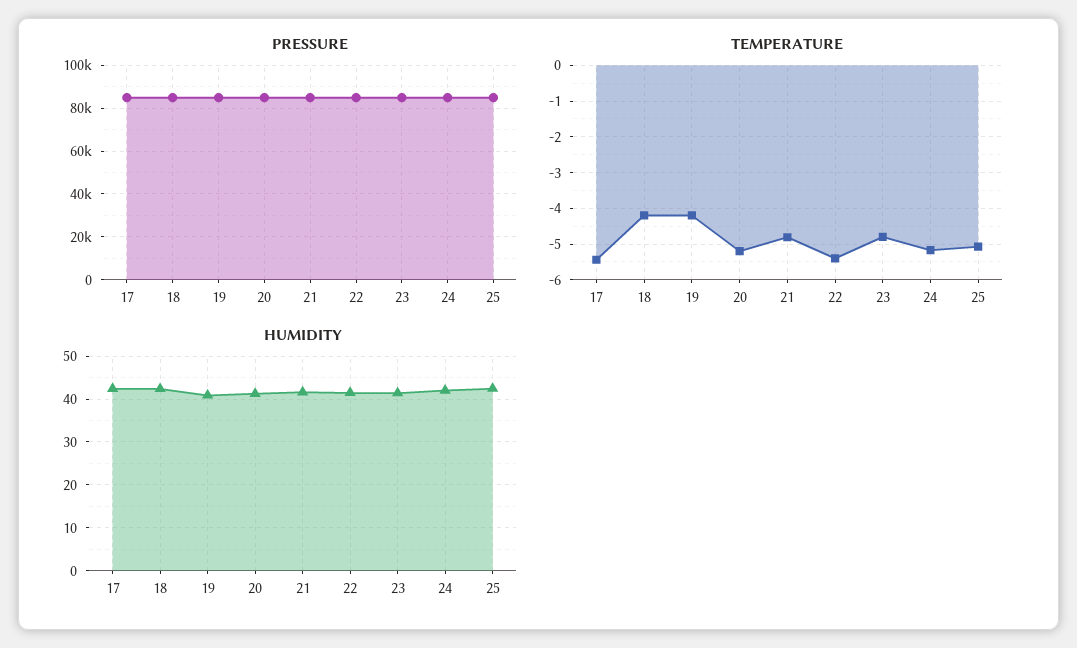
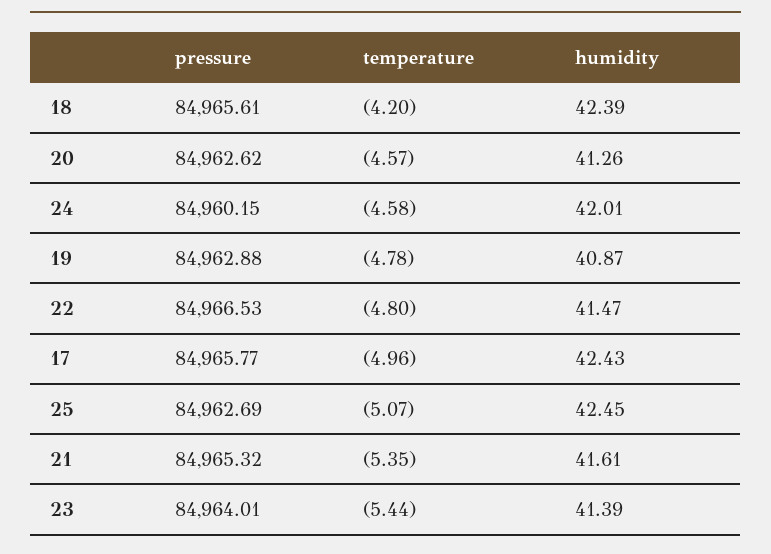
  {
    "PRESSURE": {
      "17": 84965.77,
      "18": 84965.61,
      "19": 84962.88,
      "20": 84962.62,
      "21": 84965.32,
      "22": 84966.53,
      "23": 84964.01,
      "24": 84960.15,
      "25": 84962.69
    },
    "TEMPERATURE": {
-     "17": -5.4,
+     "17": -4.96,
      "18": -4.2,
-     "19": -4.2,
+     "19": -4.78,
-     "20": -5.2,
+     "20": -4.57,
-     "21": -4.8,
+     "21": -5.35,
-     "22": -5.4,
+     "22": -4.8,
-     "23": -4.8,
+     "23": -5.44,
-     "24": -5.2,
+     "24": -4.58,
      "25": -5.07
    },
    "HUMIDITY": {
      "17": 42.43,
      "18": 42.39,
      "19": 40.87,
      "20": 41.26,
      "21": 41.61,
      "22": 41.47,
      "23": 41.39,
      "24": 42.01,
      "25": 42.45
    }
  }

